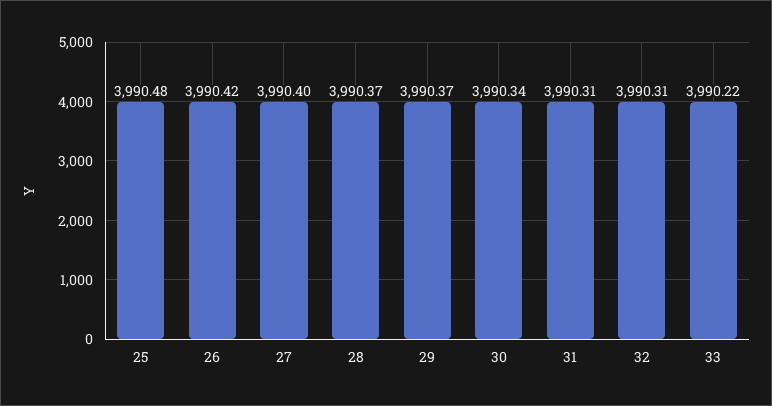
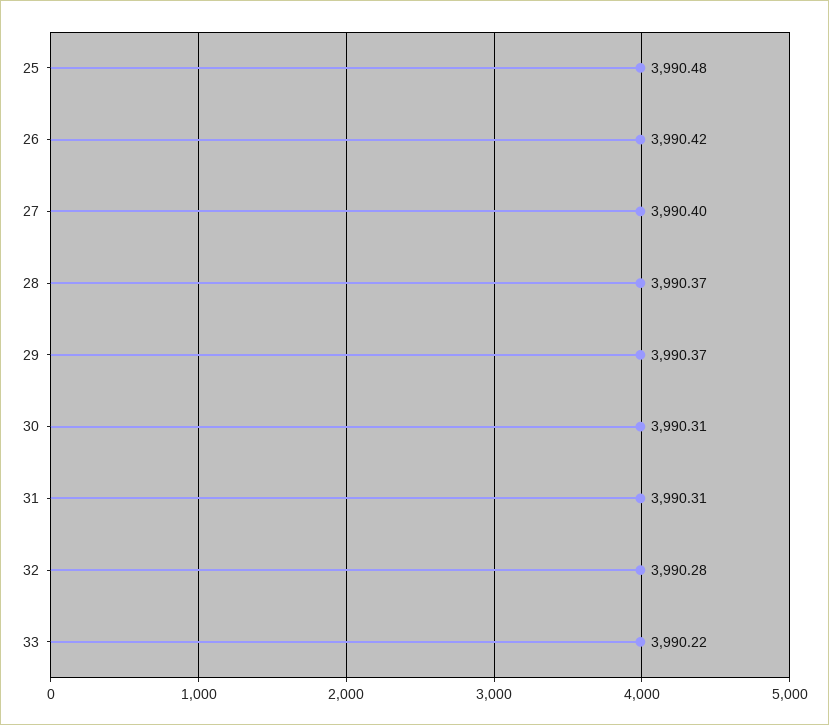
  {
    "25": 3990.48,
    "26": 3990.42,
    "27": 3990.4,
    "28": 3990.37,
    "29": 3990.37,
-   "30": 3990.34,
+   "30": 3990.31,
    "31": 3990.31,
-   "32": 3990.31,
+   "32": 3990.28,
    "33": 3990.22
  }

